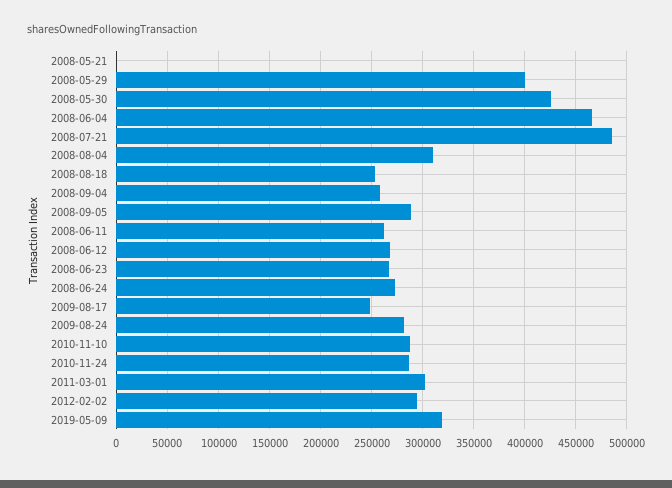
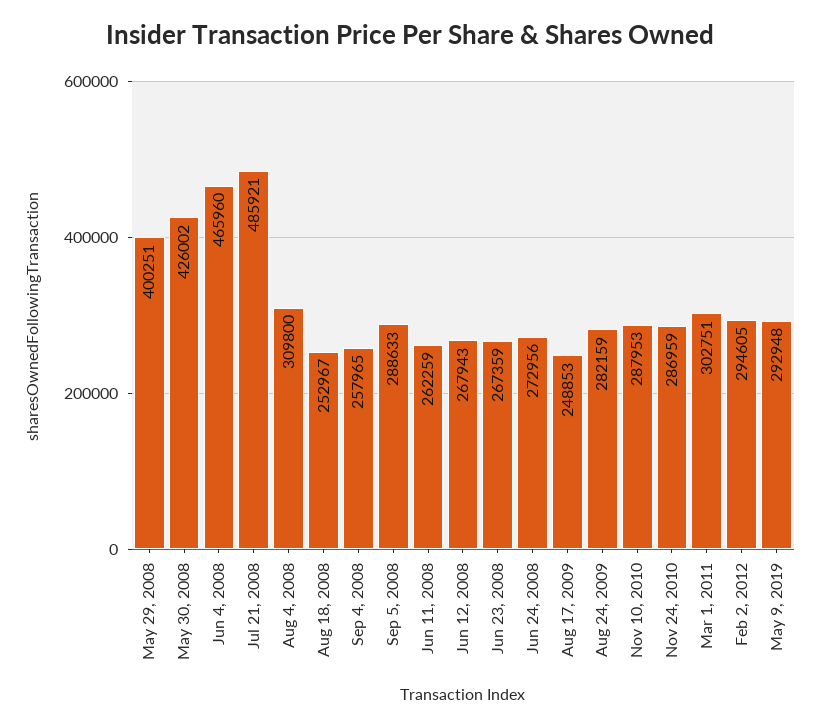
  {
-   "2008-05-21": 0,
    "2008-05-29": 400251,
    "2008-05-30": 426002,
    "2008-06-04": 465960,
    "2008-07-21": 485921,
    "2008-08-04": 309800,
    "2008-08-18": 252967,
    "2008-09-04": 257965,
    "2008-09-05": 288633,
    "2008-06-11": 262259,
    "2008-06-12": 267943,
    "2008-06-23": 267359,
    "2008-06-24": 272956,
    "2009-08-17": 248853,
    "2009-08-24": 282159,
    "2010-11-10": 287953,
    "2010-11-24": 286959,
    "2011-03-01": 302751,
    "2012-02-02": 294605,
-   "2019-05-09": 320000
+   "2019-05-09": 292948
  }

